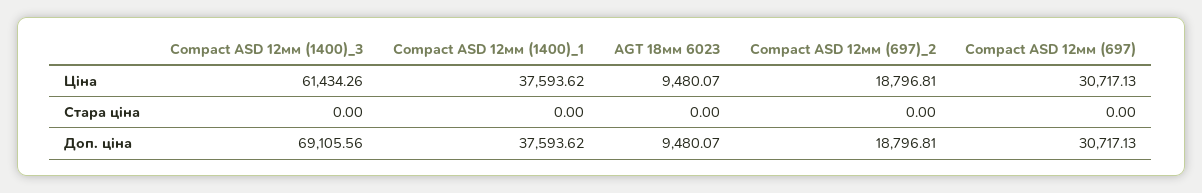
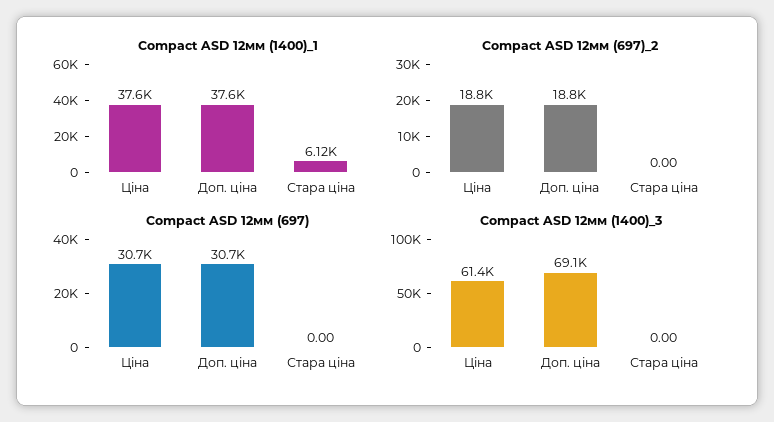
  {
    "Compact ASD 12мм (1400)_3": {
      "Ціна": 61434.26,
      "Стара ціна": 0,
      "Доп. ціна": 69105.56
    },
    "Compact ASD 12мм (1400)_1": {
      "Ціна": 37593.62,
-     "Стара ціна": 0,
+     "Стара ціна": 6120,
      "Доп. ціна": 37593.62
    },
-   "AGT 18мм 6023": {
-     "Ціна": 9480.07,
-     "Стара ціна": 0,
-     "Доп. ціна": 9480.07
-   },
    "Compact ASD 12мм (697)_2": {
      "Ціна": 18796.81,
      "Стара ціна": 0,
      "Доп. ціна": 18796.81
    },
    "Compact ASD 12мм (697)": {
      "Ціна": 30717.13,
      "Стара ціна": 0,
      "Доп. ціна": 30717.13
    }
  }

